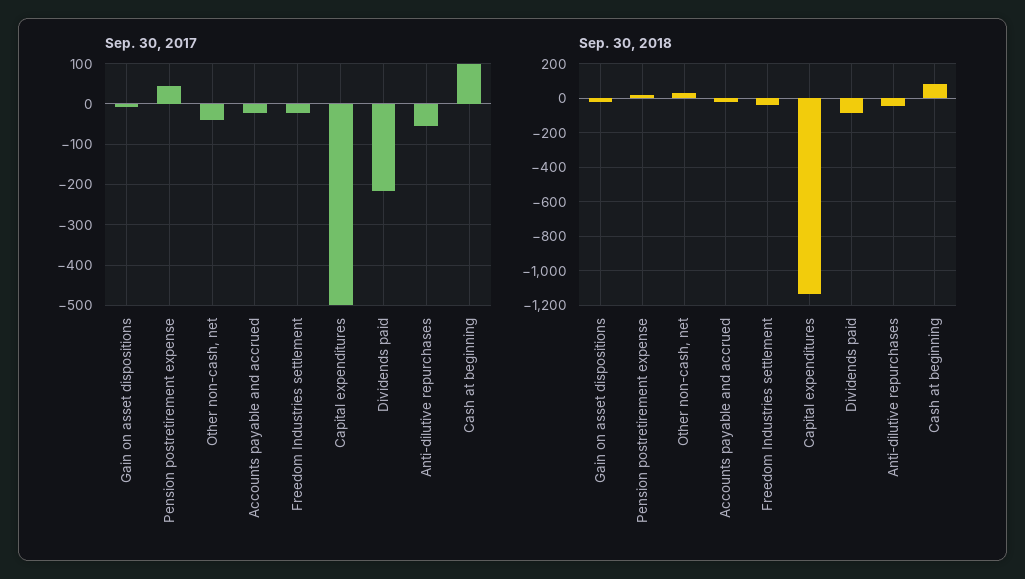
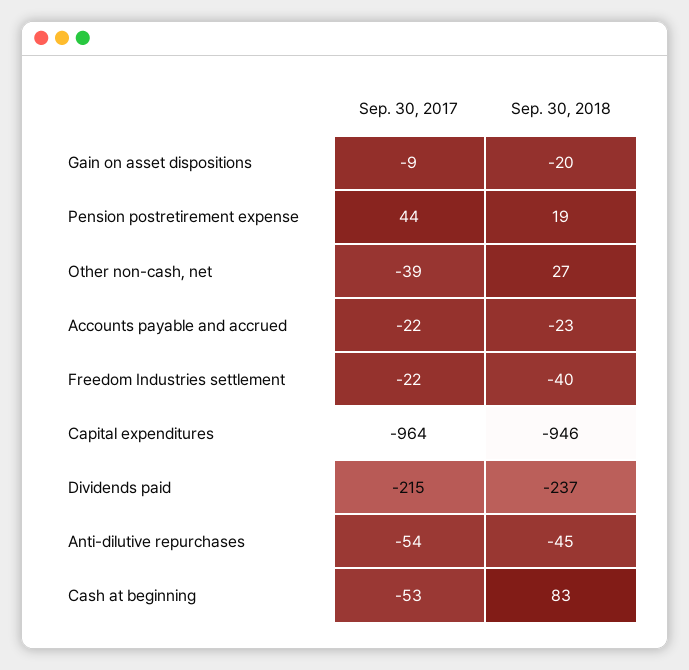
  {
    "Sep. 30, 2017": {
      "Gain on asset dispositions": -9,
      "Pension postretirement expense": 44,
      "Other non-cash, net": -39,
      "Accounts payable and accrued": -22,
      "Freedom Industries settlement": -22,
-     "Capital expenditures": -500,
+     "Capital expenditures": -964,
      "Dividends paid": -215,
      "Anti-dilutive repurchases": -54,
-     "Cash at beginning": 100
+     "Cash at beginning": -53
    },
    "Sep. 30, 2018": {
      "Gain on asset dispositions": -20,
      "Pension postretirement expense": 19,
      "Other non-cash, net": 27,
      "Accounts payable and accrued": -23,
      "Freedom Industries settlement": -40,
-     "Capital expenditures": -1150,
+     "Capital expenditures": -946,
-     "Dividends paid": -100,
+     "Dividends paid": -237,
      "Anti-dilutive repurchases": -45,
      "Cash at beginning": 83
    }
  }

